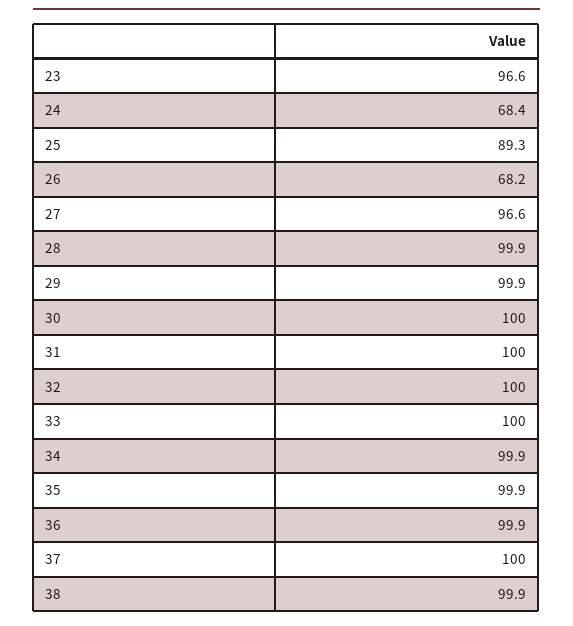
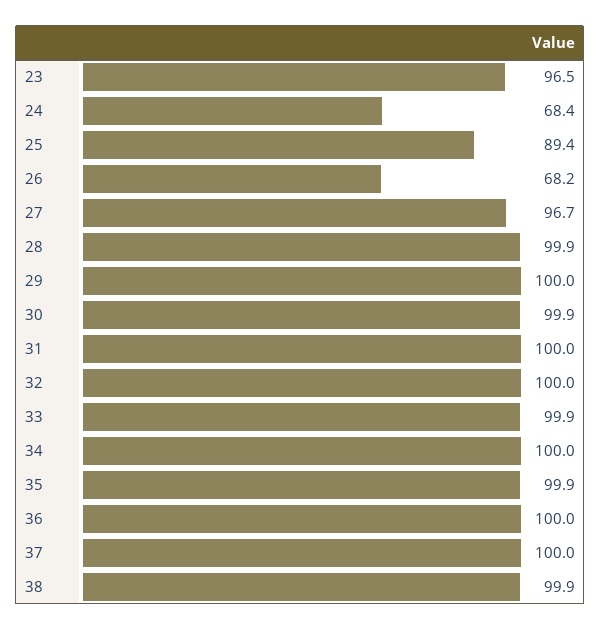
  {
-   "23": 96.6,
+   "23": 96.5,
    "24": 68.4,
-   "25": 89.3,
+   "25": 89.4,
    "26": 68.2,
-   "27": 96.6,
+   "27": 96.7,
    "28": 99.9,
-   "29": 99.9,
+   "29": 100,
-   "30": 100,
+   "30": 99.9,
    "31": 100,
    "32": 100,
-   "33": 100,
+   "33": 99.9,
-   "34": 99.9,
+   "34": 100,
    "35": 99.9,
-   "36": 99.9,
+   "36": 100,
    "37": 100,
    "38": 99.9
  }

